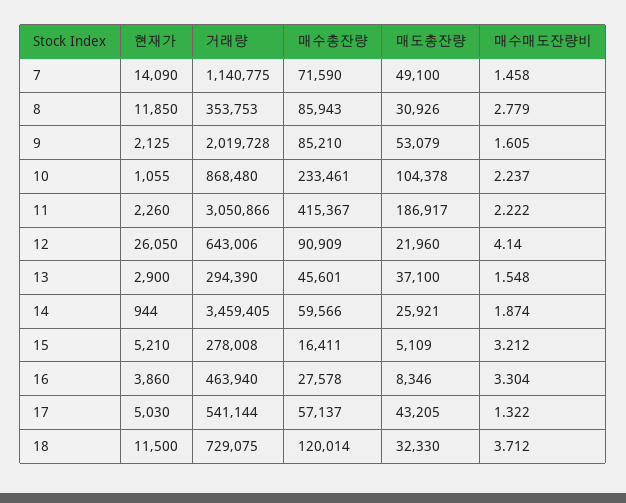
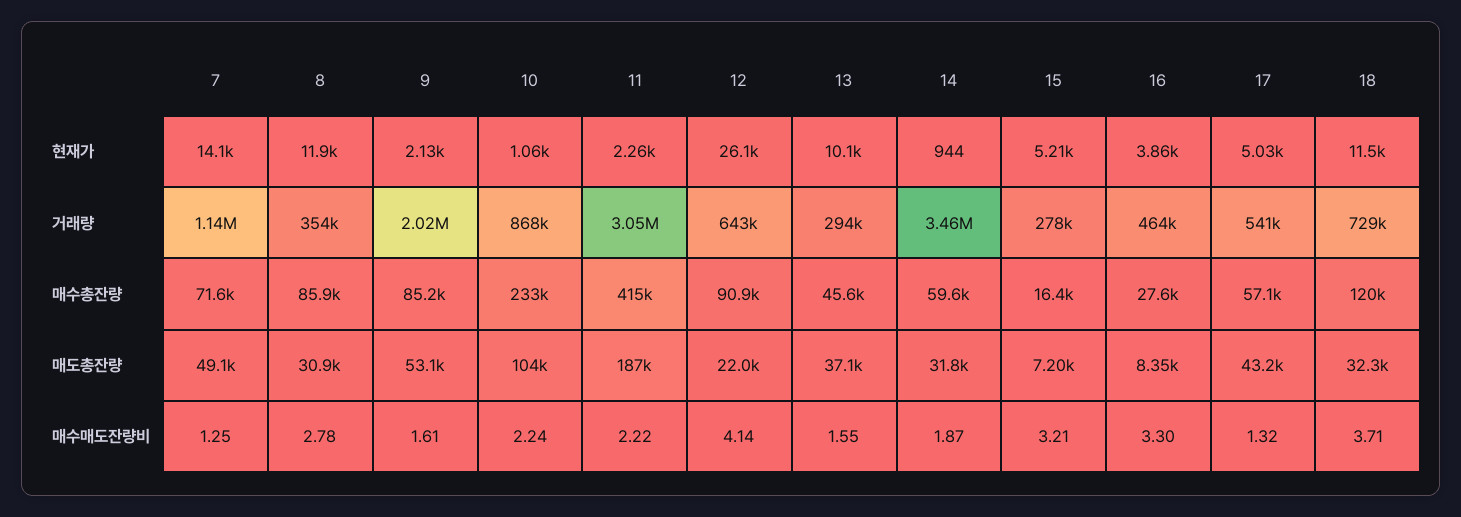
  {
    "현재가": {
      "7": 14090,
      "8": 11850,
      "9": 2125,
      "10": 1055,
      "11": 2260,
      "12": 26050,
-     "13": 2900,
+     "13": 10100,
      "14": 944,
      "15": 5210,
      "16": 3860,
      "17": 5030,
      "18": 11500
    },
    "거래량": {
      "7": 1140775,
      "8": 353753,
      "9": 2019728,
      "10": 868480,
      "11": 3050866,
      "12": 643006,
      "13": 294390,
      "14": 3459405,
      "15": 278008,
      "16": 463940,
      "17": 541144,
      "18": 729075
    },
    "매수총잔량": {
      "7": 71590,
      "8": 85943,
      "9": 85210,
      "10": 233461,
      "11": 415367,
      "12": 90909,
      "13": 45601,
      "14": 59566,
      "15": 16411,
      "16": 27578,
      "17": 57137,
      "18": 120014
    },
    "매도총잔량": {
      "7": 49100,
      "8": 30926,
      "9": 53079,
      "10": 104378,
      "11": 186917,
      "12": 21960,
      "13": 37100,
-     "14": 25921,
+     "14": 31800,
-     "15": 5109,
+     "15": 7200,
      "16": 8346,
      "17": 43205,
      "18": 32330
    },
    "매수매도잔량비": {
-     "7": 1.458,
+     "7": 1.25,
      "8": 2.779,
      "9": 1.605,
      "10": 2.237,
      "11": 2.222,
      "12": 4.14,
      "13": 1.548,
      "14": 1.874,
      "15": 3.212,
      "16": 3.304,
      "17": 1.322,
      "18": 3.712
    }
  }

